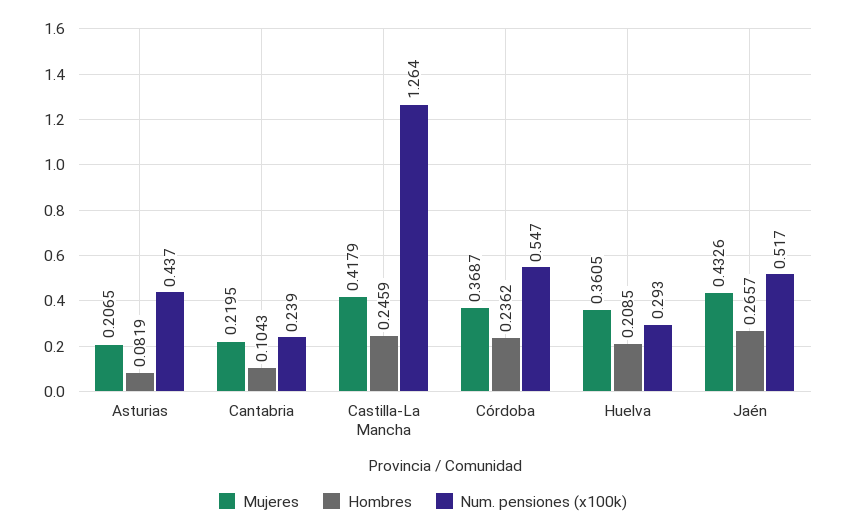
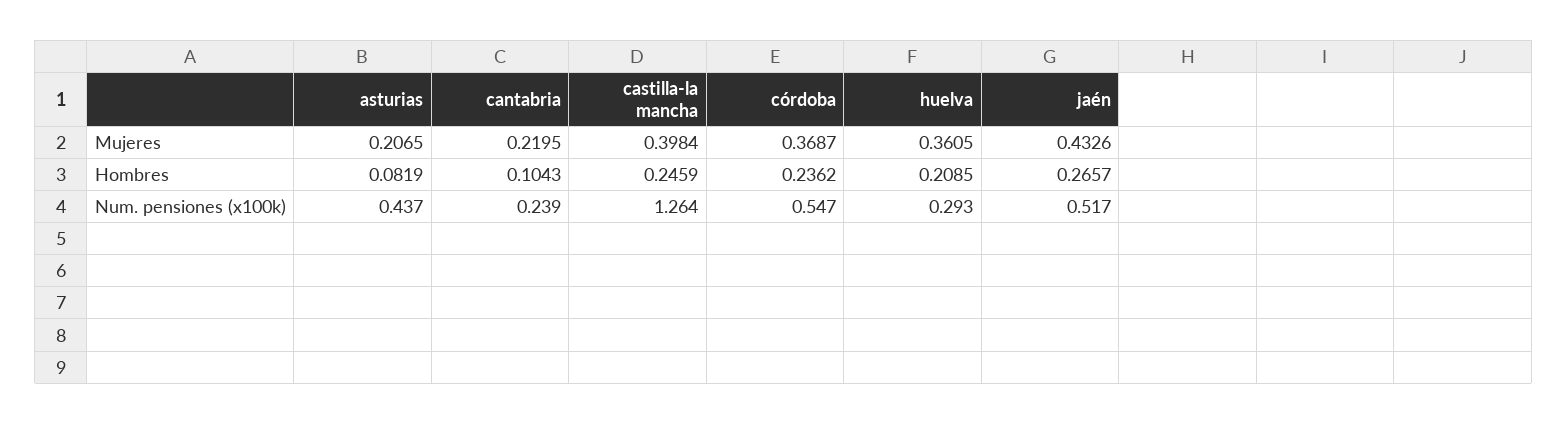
  {
    "Mujeres": {
      "Asturias": 0.2065,
      "Cantabria": 0.2195,
-     "Castilla-La Mancha": 0.4179,
+     "Castilla-La Mancha": 0.3984,
      "Córdoba": 0.3687,
      "Huelva": 0.3605,
      "Jaén": 0.4326
    },
    "Hombres": {
      "Asturias": 0.0819,
      "Cantabria": 0.1043,
      "Castilla-La Mancha": 0.2459,
      "Córdoba": 0.2362,
      "Huelva": 0.2085,
      "Jaén": 0.2657
    },
    "Num. pensiones (x100k)": {
      "Asturias": 0.437,
      "Cantabria": 0.239,
      "Castilla-La Mancha": 1.264,
      "Córdoba": 0.547,
      "Huelva": 0.293,
      "Jaén": 0.517
    }
  }

